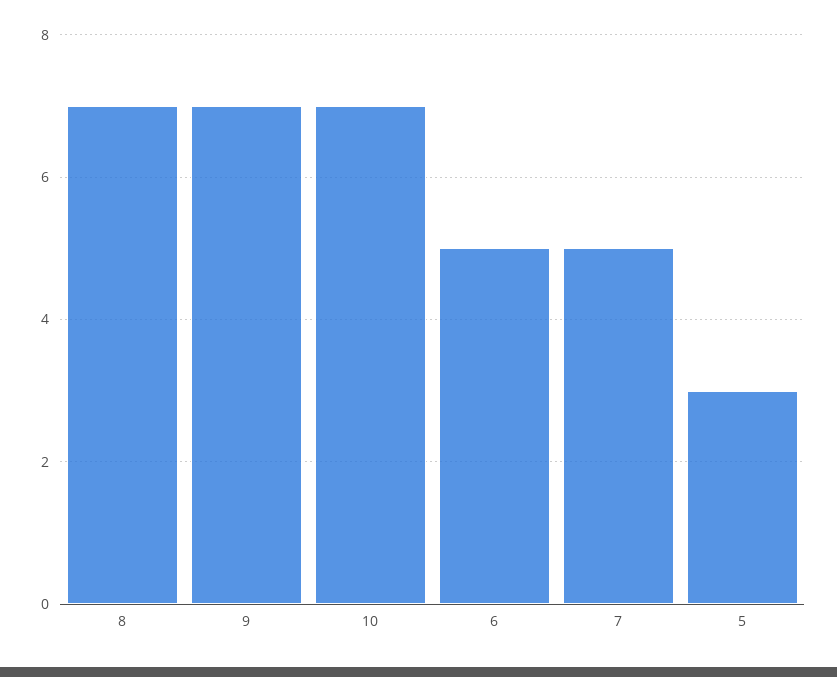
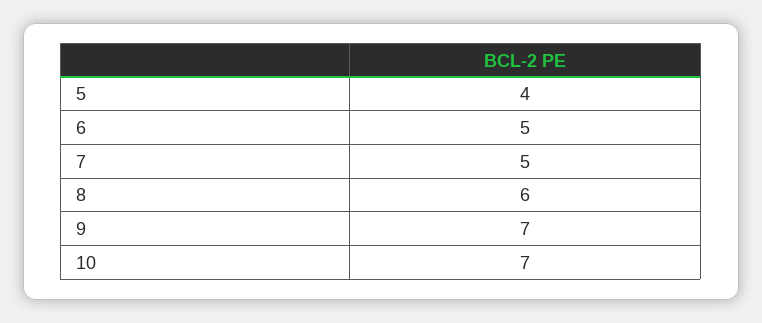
  {
-   "8": 7,
+   "8": 6,
    "9": 7,
    "10": 7,
    "6": 5,
    "7": 5,
-   "5": 3
+   "5": 4
  }

